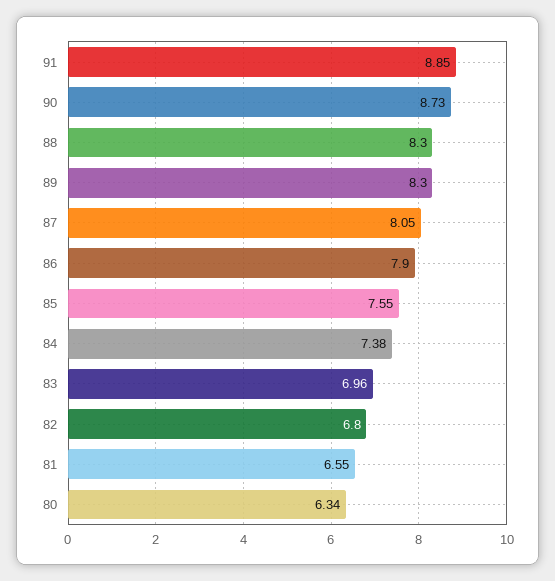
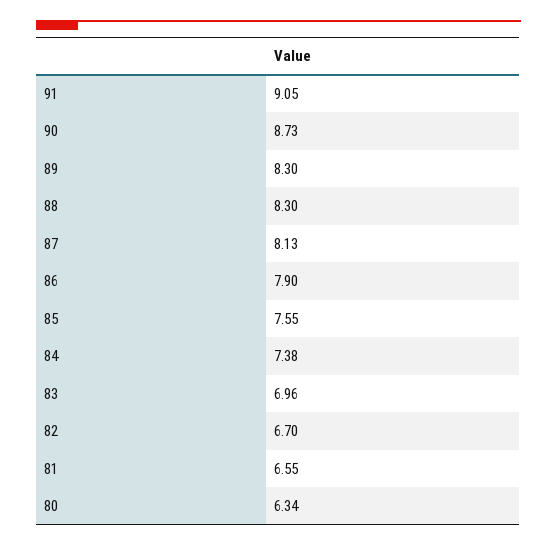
  {
-   "91": 8.85,
+   "91": 9.05,
    "90": 8.73,
    "88": 8.3,
    "89": 8.3,
-   "87": 8.05,
+   "87": 8.13,
    "86": 7.9,
    "85": 7.55,
    "84": 7.38,
    "83": 6.96,
-   "82": 6.8,
+   "82": 6.7,
    "81": 6.55,
    "80": 6.34
  }

